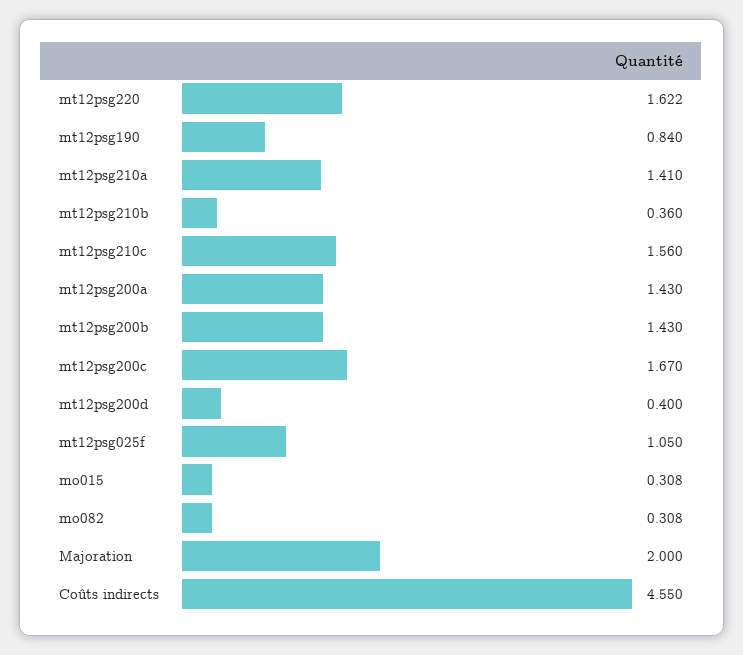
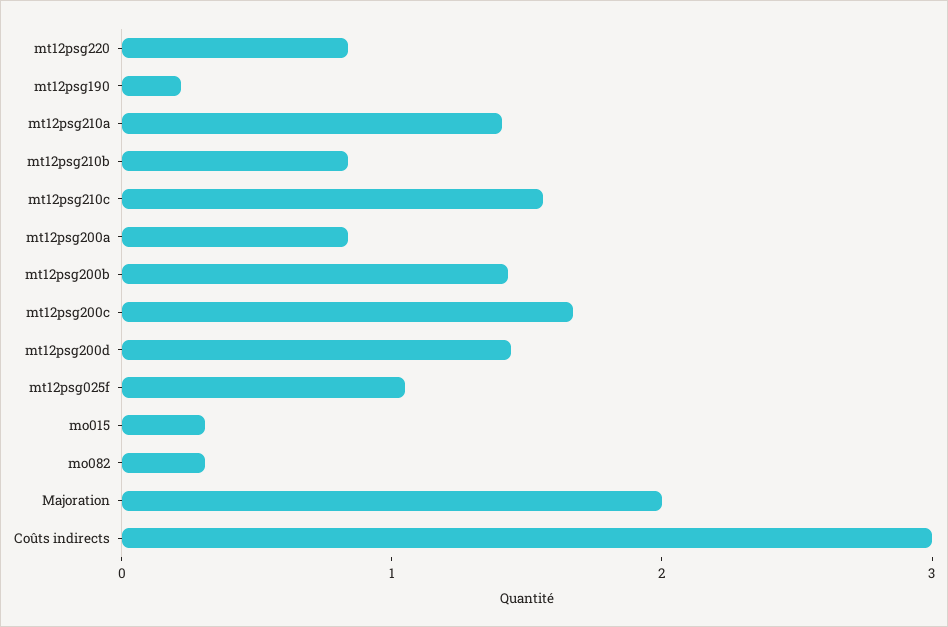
  {
-   "mt12psg220": 1.622,
+   "mt12psg220": 0.8,
-   "mt12psg190": 0.84,
+   "mt12psg190": 0.2,
    "mt12psg210a": 1.41,
-   "mt12psg210b": 0.36,
+   "mt12psg210b": 0.8,
    "mt12psg210c": 1.56,
-   "mt12psg200a": 1.43,
+   "mt12psg200a": 0.8,
    "mt12psg200b": 1.43,
    "mt12psg200c": 1.67,
-   "mt12psg200d": 0.4,
+   "mt12psg200d": 1.4,
    "mt12psg025f": 1.05,
    "mo015": 0.308,
    "mo082": 0.308,
    "Majoration": 2,
-   "Coûts indirects": 4.55
+   "Coûts indirects": 3
  }

